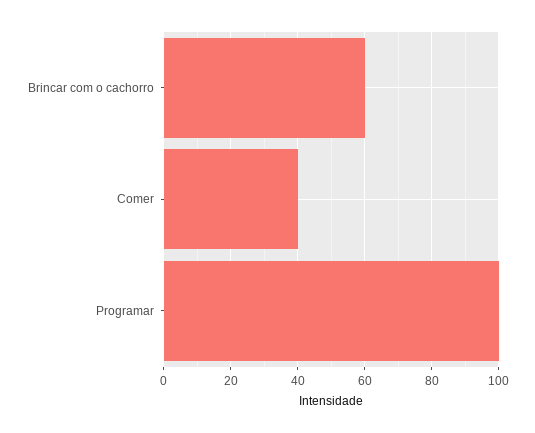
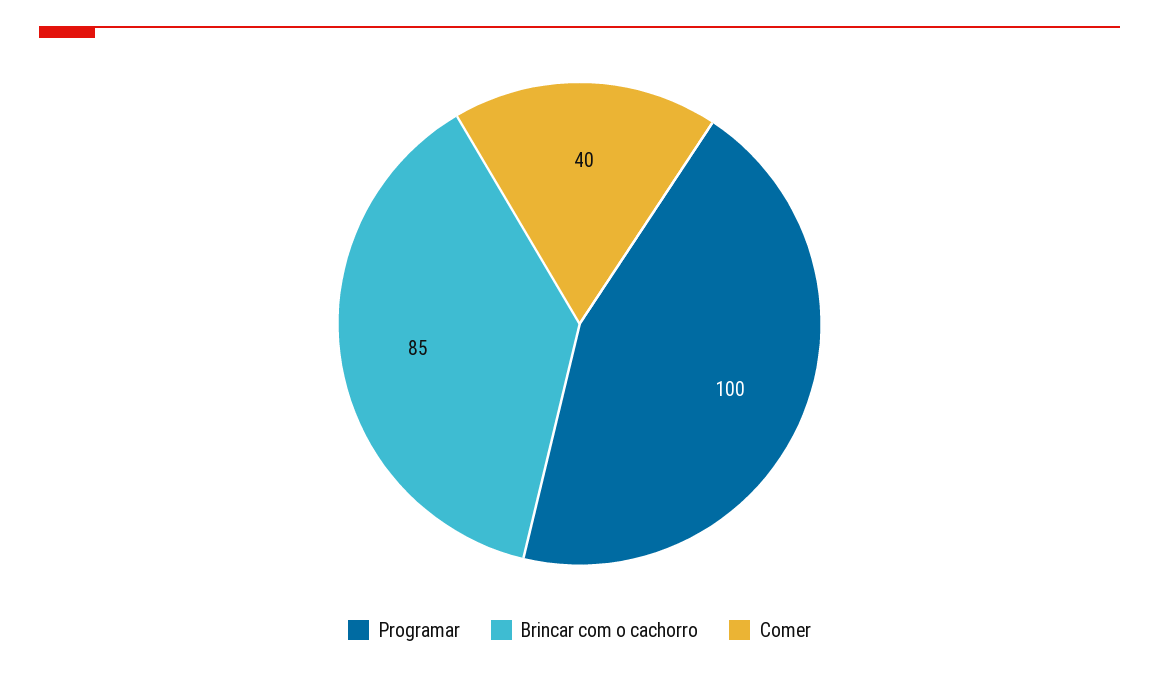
  {
-   "Brincar com o cachorro": 60,
+   "Brincar com o cachorro": 85,
    "Comer": 40,
    "Programar": 100
  }

